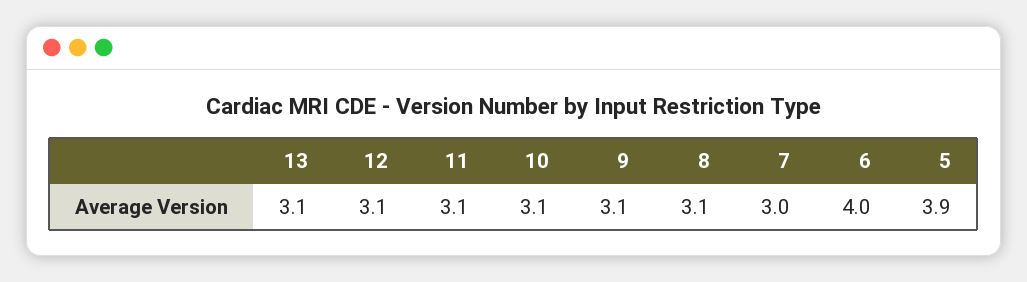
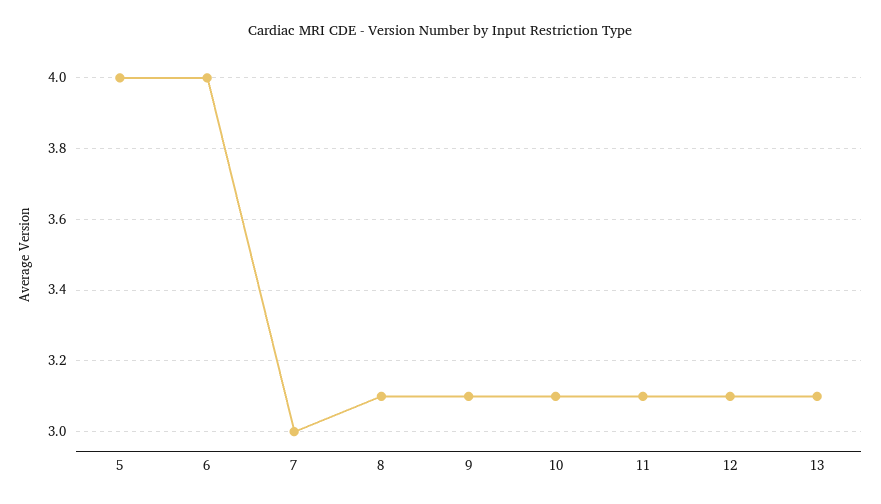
  {
    "13": 3.1,
    "12": 3.1,
    "11": 3.1,
    "10": 3.1,
    "9": 3.1,
    "8": 3.1,
    "7": 3,
    "6": 4,
-   "5": 3.9
+   "5": 4
  }

